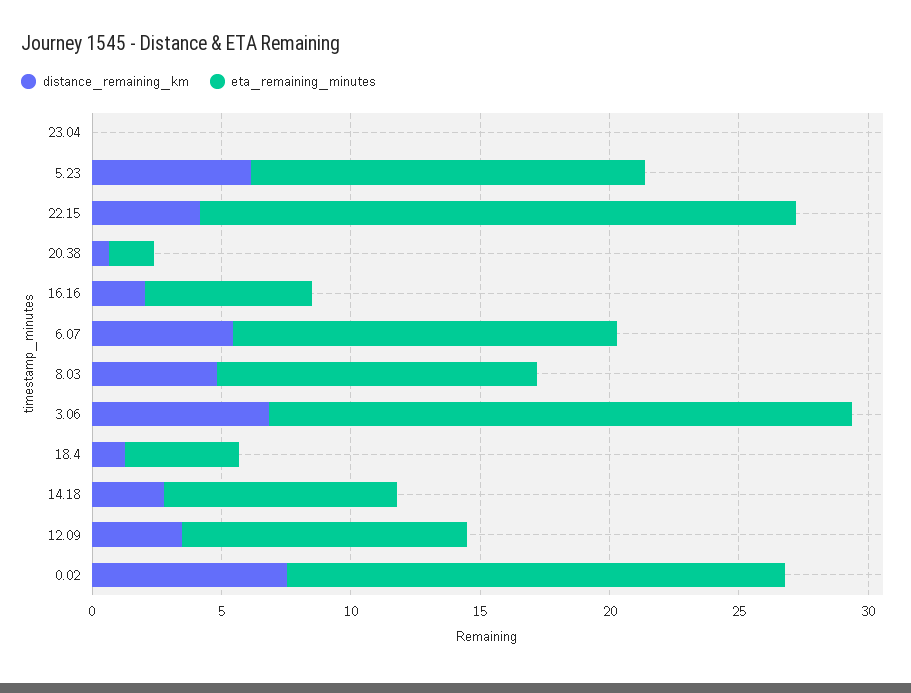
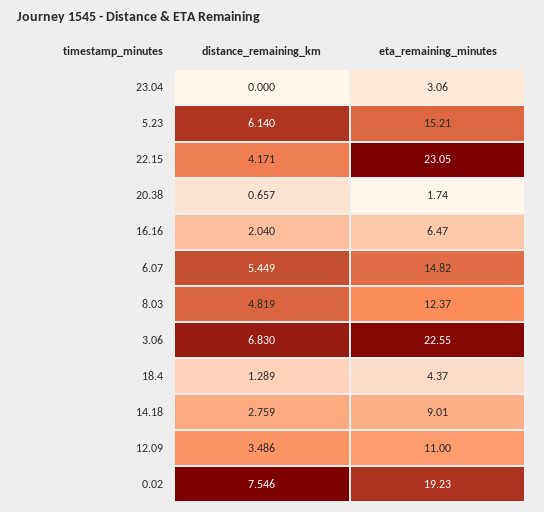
  {
    "distance_remaining_km": {
      "23.04": 0,
      "5.23": 6.14,
      "22.15": 4.171,
      "20.38": 0.657,
      "16.16": 2.04,
      "6.07": 5.449,
      "8.03": 4.819,
      "3.06": 6.83,
      "18.4": 1.289,
      "14.18": 2.759,
      "12.09": 3.486,
      "0.02": 7.546
    },
    "eta_remaining_minutes": {
-     "23.04": 0,
+     "23.04": 3.06,
      "5.23": 15.21,
      "22.15": 23.05,
      "20.38": 1.74,
      "16.16": 6.47,
      "6.07": 14.82,
      "8.03": 12.37,
      "3.06": 22.55,
      "18.4": 4.37,
      "14.18": 9.01,
      "12.09": 11,
      "0.02": 19.23
    }
  }

